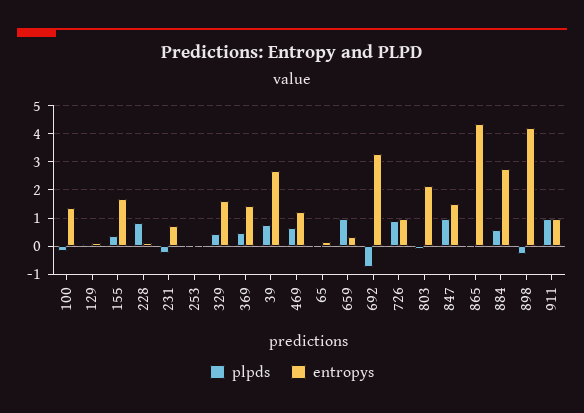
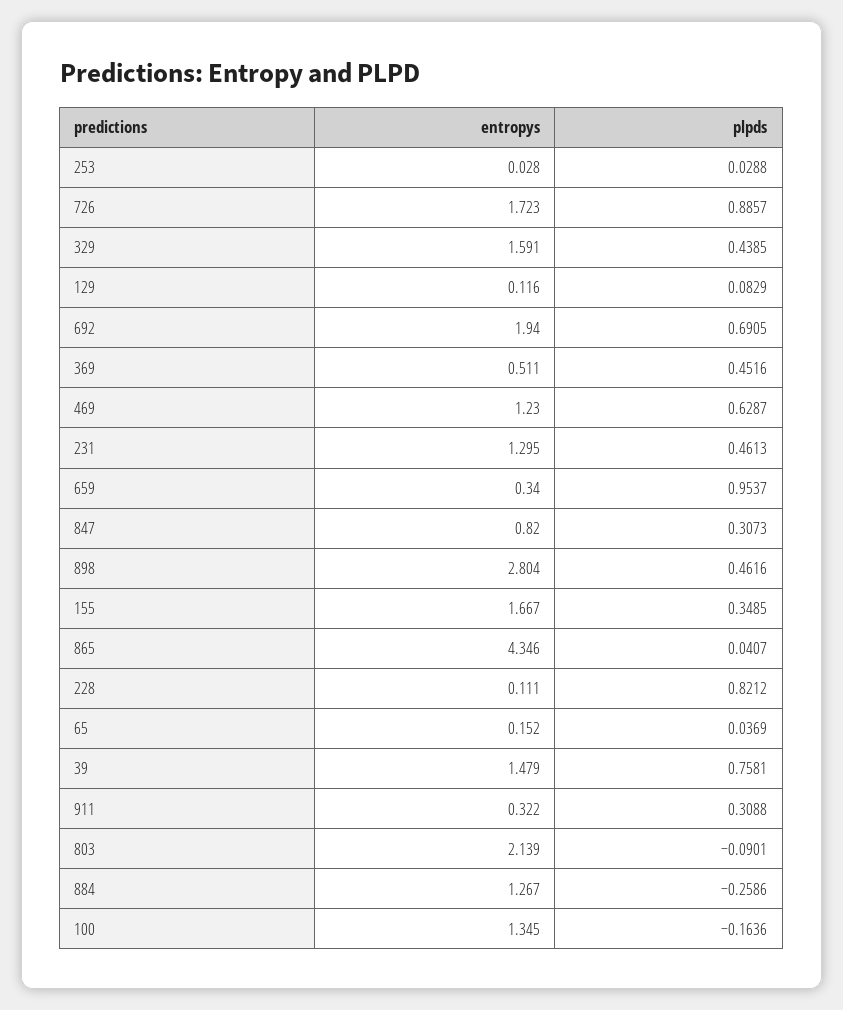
  {
    "plpds": {
      "100": -0.1636,
      "129": 0.0829,
      "155": 0.3485,
      "228": 0.8212,
-     "231": -0.25,
+     "231": 0.4613,
      "253": 0.0288,
      "329": 0.4385,
      "369": 0.4516,
      "39": 0.7581,
      "469": 0.6287,
      "65": 0.0369,
      "659": 0.9537,
-     "692": -0.75,
+     "692": 0.6905,
      "726": 0.8857,
      "803": -0.0901,
-     "847": 1,
+     "847": 0.3073,
      "865": 0.0407,
-     "884": 0.5,
+     "884": -0.2586,
-     "898": -0.25,
+     "898": 0.4616,
-     "911": 1
+     "911": 0.3088
    },
    "entropys": {
      "100": 1.345,
      "129": 0.116,
      "155": 1.667,
      "228": 0.111,
-     "231": 0.75,
+     "231": 1.295,
      "253": 0.028,
      "329": 1.591,
-     "369": 1.5,
+     "369": 0.511,
-     "39": 2.75,
+     "39": 1.479,
      "469": 1.23,
      "65": 0.152,
      "659": 0.34,
-     "692": 3.25,
+     "692": 1.94,
-     "726": 1,
+     "726": 1.723,
      "803": 2.139,
-     "847": 1.5,
+     "847": 0.82,
      "865": 4.346,
-     "884": 2.75,
+     "884": 1.267,
-     "898": 4.25,
+     "898": 2.804,
-     "911": 1
+     "911": 0.322
    }
  }

